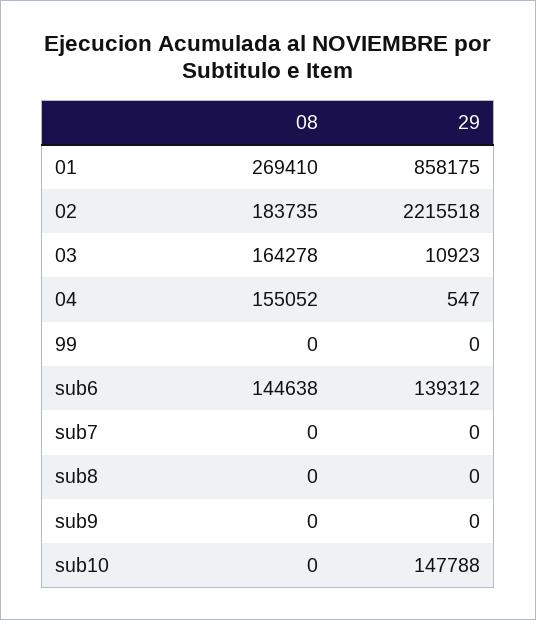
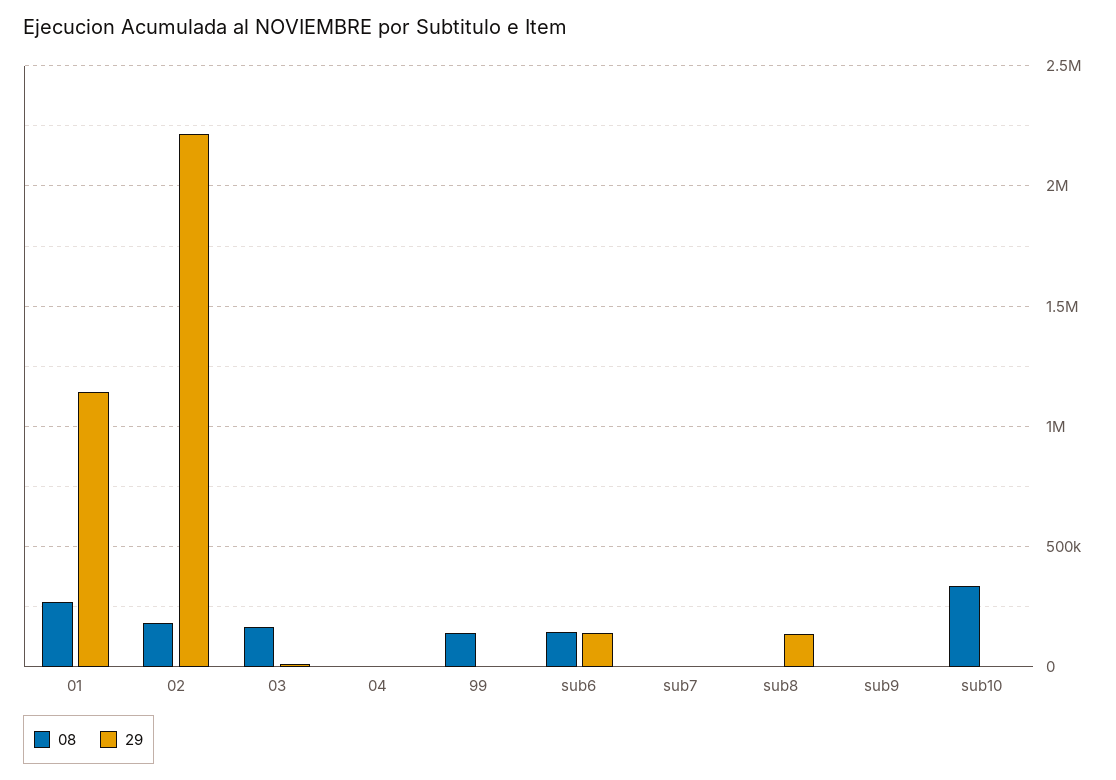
  {
    "08": {
      "01": 269410,
      "02": 183735,
      "03": 164278,
-     "04": 155052,
+     "04": 0,
-     "99": 0,
+     "99": 150000,
      "sub6": 144638,
      "sub7": 0,
      "sub8": 0,
      "sub9": 0,
-     "sub10": 0
+     "sub10": 350000
    },
    "29": {
-     "01": 858175,
+     "01": 1150000,
      "02": 2215518,
      "03": 10923,
      "04": 547,
      "99": 0,
      "sub6": 139312,
      "sub7": 0,
-     "sub8": 0,
+     "sub8": 150000,
      "sub9": 0,
-     "sub10": 147788
+     "sub10": 0
    }
  }

